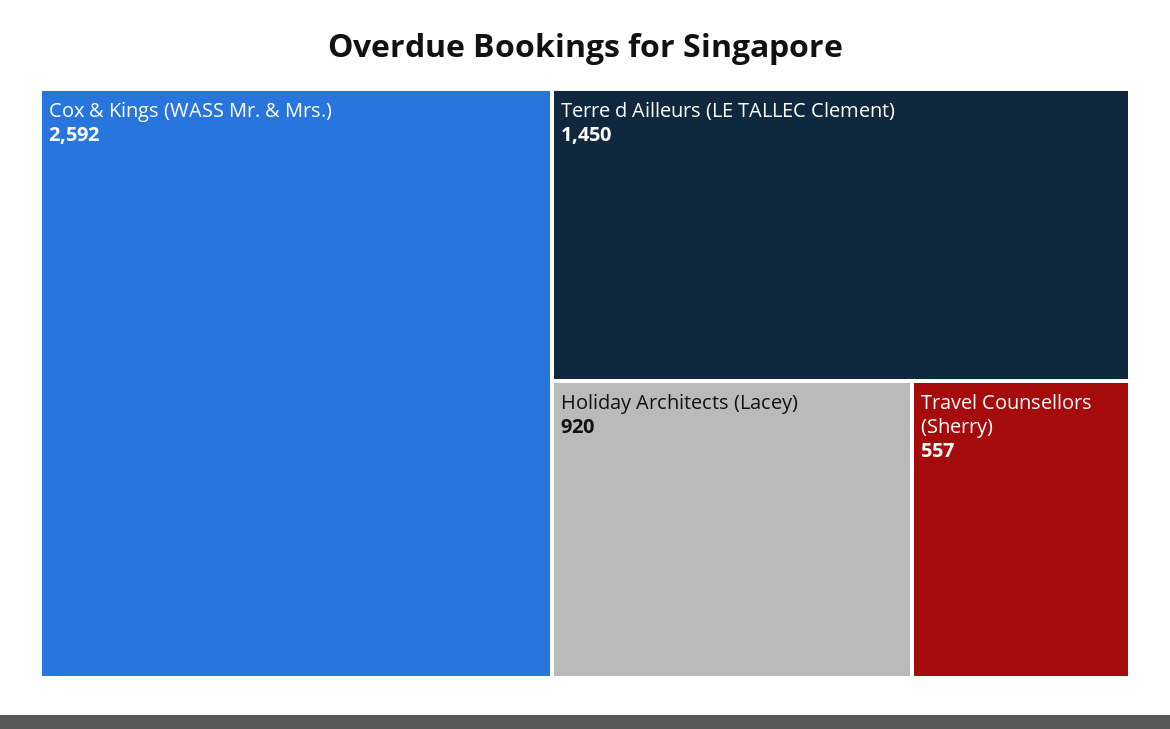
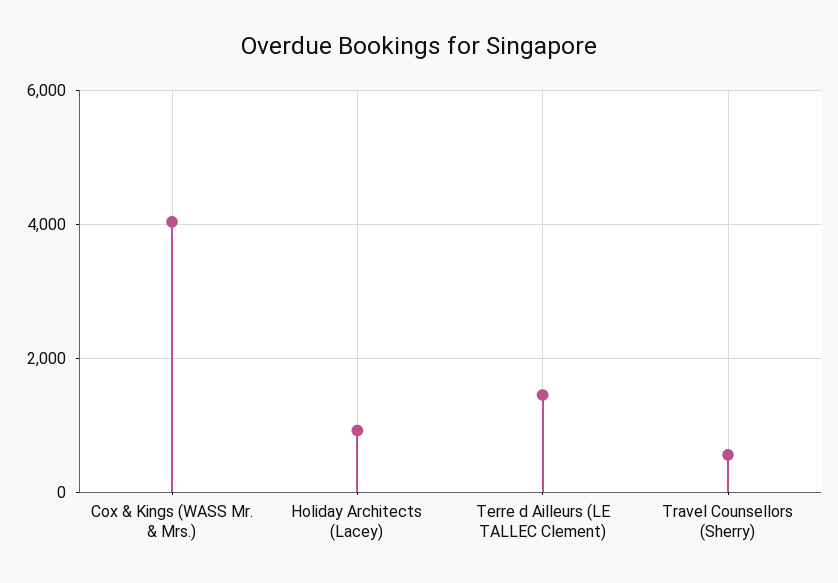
  {
-   "Cox & Kings (WASS Mr. & Mrs.)": 2592,
+   "Cox & Kings (WASS Mr. & Mrs.)": 4000,
    "Terre d Ailleurs (LE TALLEC Clement)": 1450,
    "Holiday Architects (Lacey)": 920,
    "Travel Counsellors (Sherry)": 557
  }

